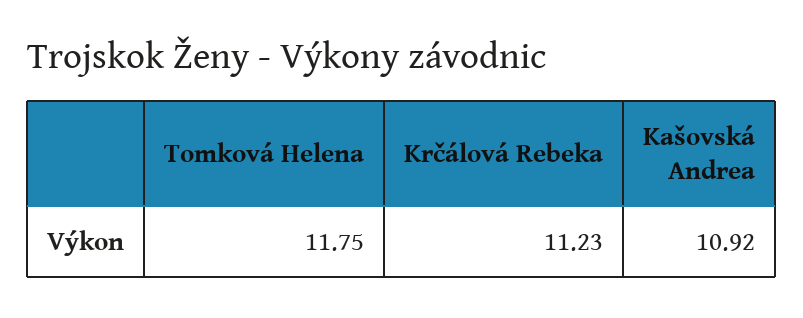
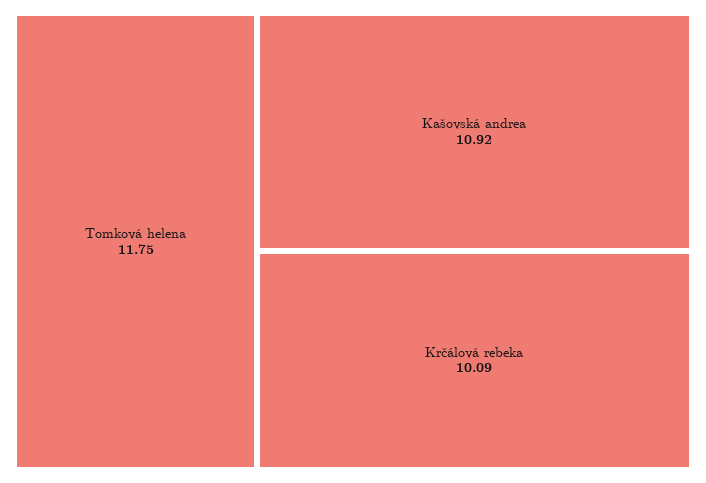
  {
    "Tomková Helena": 11.75,
-   "Krčálová Rebeka": 11.23,
+   "Krčálová Rebeka": 10.09,
    "Kašovská Andrea": 10.92
  }

